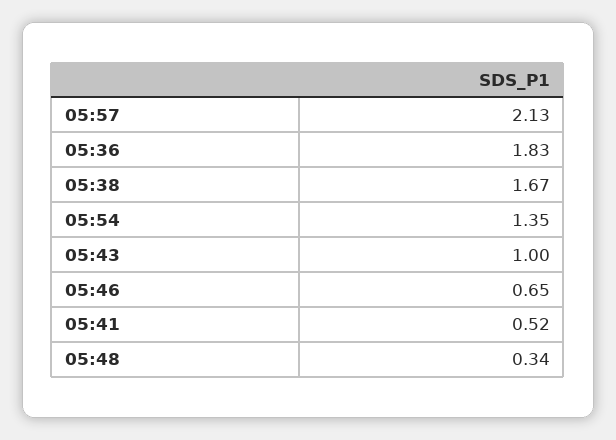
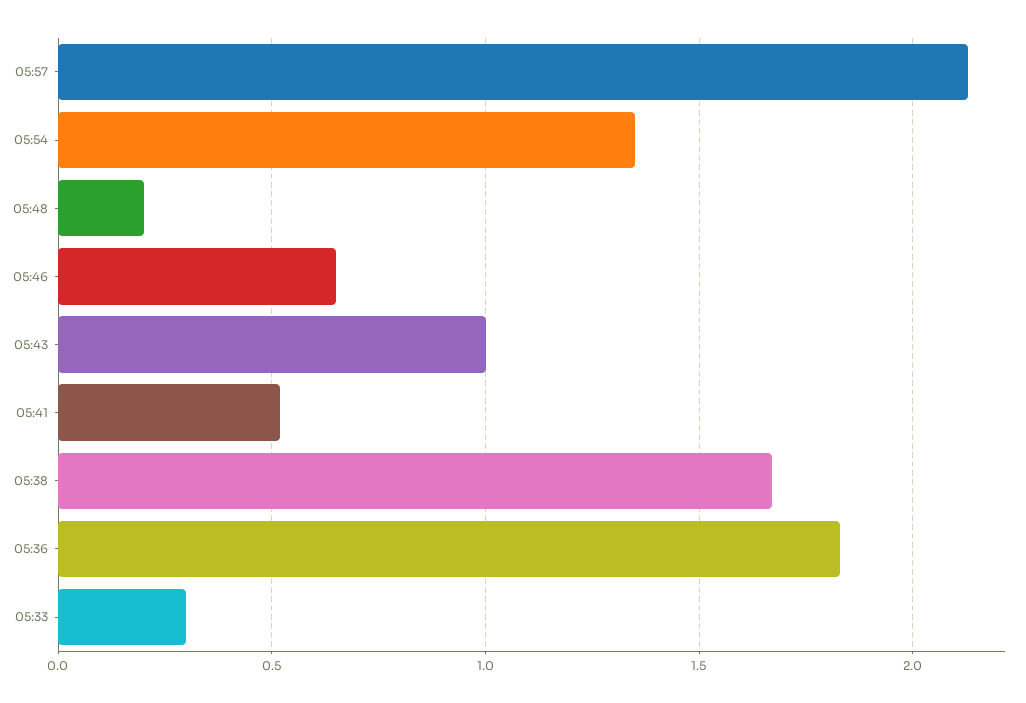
  {
    "05:57": 2.13,
    "05:36": 1.83,
    "05:38": 1.67,
    "05:54": 1.35,
    "05:43": 1,
    "05:46": 0.65,
    "05:41": 0.52,
-   "05:48": 0.34
+   "05:48": 0.2,
+   "05:33": 0.3
  }

